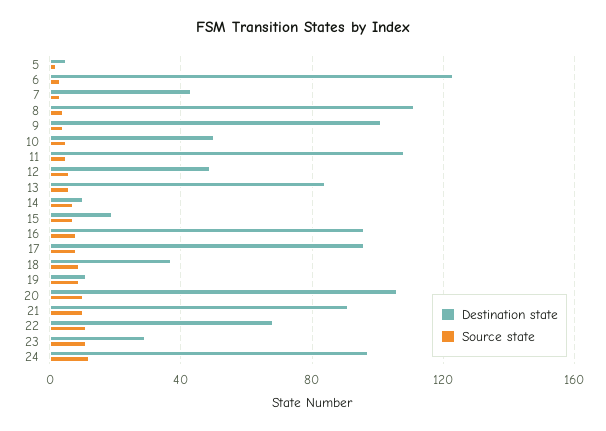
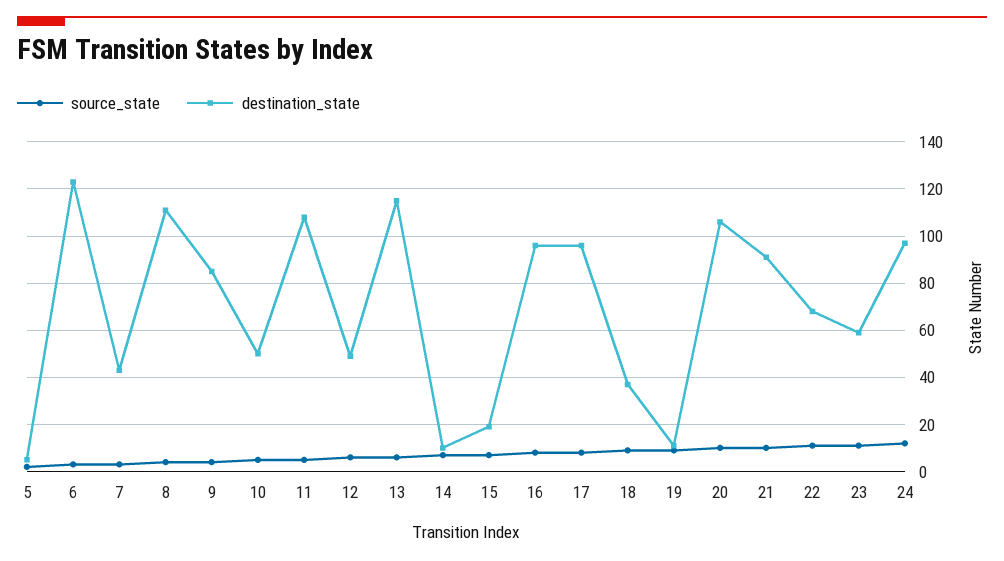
  {
    "Destination state": {
      "5": 5,
      "6": 125,
      "7": 45,
      "8": 110,
-     "9": 100,
+     "9": 85,
      "10": 50,
      "11": 110,
      "12": 50,
-     "13": 85,
+     "13": 115,
      "14": 10,
      "15": 20,
      "16": 95,
      "17": 95,
      "18": 35,
      "19": 10,
      "20": 105,
      "21": 90,
      "22": 70,
-     "23": 30,
+     "23": 60,
      "24": 95
    },
    "Source state": {
      "5": 0,
      "6": 5,
      "7": 5,
      "8": 5,
      "9": 5,
      "10": 5,
      "11": 5,
      "12": 5,
      "13": 5,
      "14": 5,
      "15": 5,
      "16": 10,
      "17": 10,
      "18": 10,
      "19": 10,
      "20": 10,
      "21": 10,
      "22": 10,
      "23": 10,
      "24": 10
    }
  }

